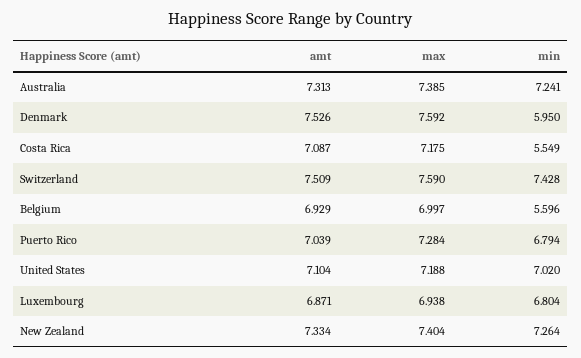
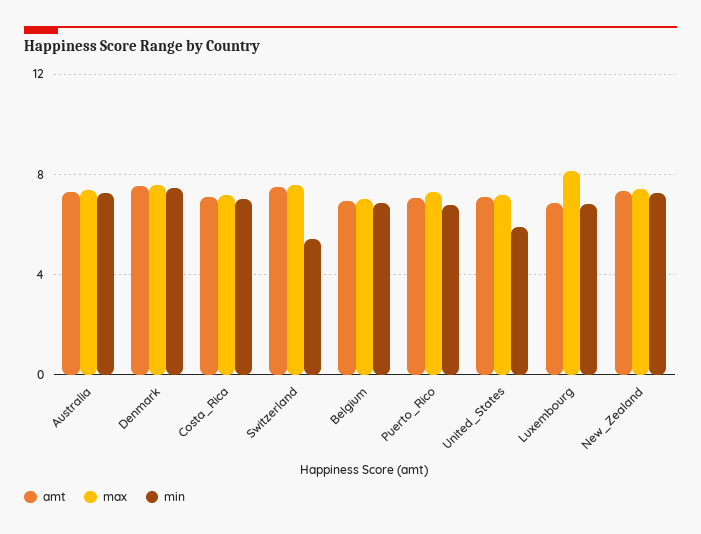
  {
    "amt": {
      "Australia": 7.313,
      "Denmark": 7.526,
      "Costa Rica": 7.087,
      "Switzerland": 7.509,
      "Belgium": 6.929,
      "Puerto Rico": 7.039,
      "United States": 7.104,
      "Luxembourg": 6.871,
      "New Zealand": 7.334
    },
    "max": {
      "Australia": 7.385,
      "Denmark": 7.592,
      "Costa Rica": 7.175,
      "Switzerland": 7.59,
      "Belgium": 6.997,
      "Puerto Rico": 7.284,
      "United States": 7.188,
-     "Luxembourg": 6.938,
+     "Luxembourg": 8,
      "New Zealand": 7.404
    },
    "min": {
      "Australia": 7.241,
-     "Denmark": 5.95,
+     "Denmark": 7.5,
-     "Costa Rica": 5.549,
+     "Costa Rica": 7,
-     "Switzerland": 7.428,
+     "Switzerland": 5.5,
-     "Belgium": 5.596,
+     "Belgium": 7,
      "Puerto Rico": 6.794,
-     "United States": 7.02,
+     "United States": 6,
      "Luxembourg": 6.804,
      "New Zealand": 7.264
    }
  }

